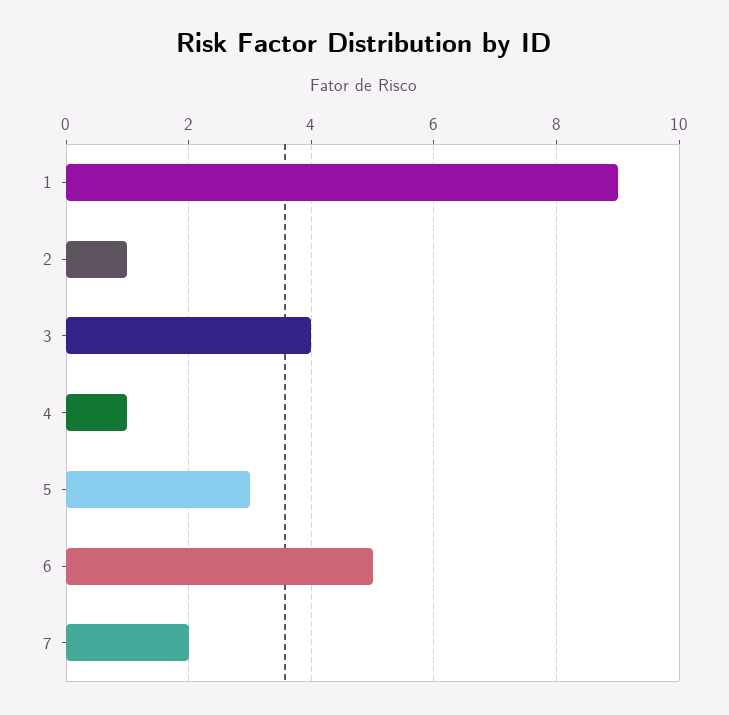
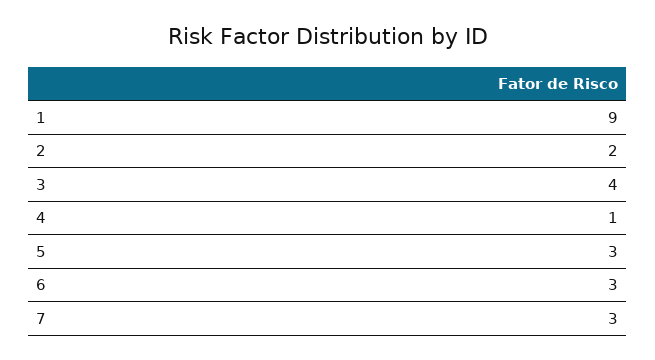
  {
    "1": 9,
-   "2": 1,
+   "2": 2,
    "3": 4,
    "4": 1,
    "5": 3,
-   "6": 5,
+   "6": 3,
-   "7": 2
+   "7": 3
  }

